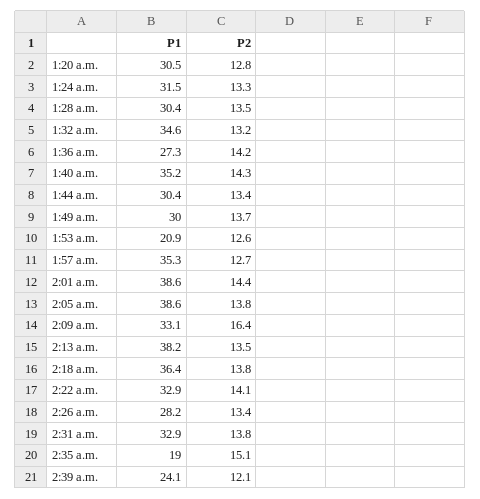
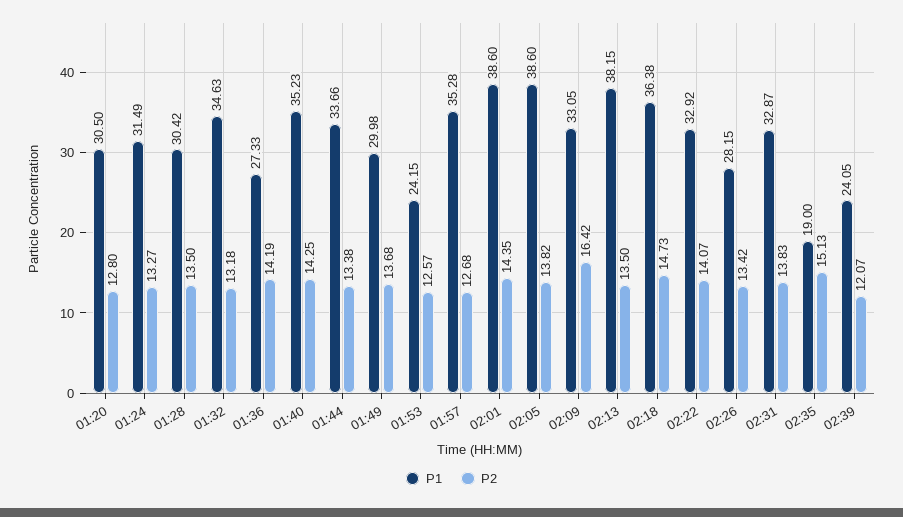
  {
    "P1": {
      "1:20 a.m.": 30.5,
      "1:24 a.m.": 31.49,
      "1:28 a.m.": 30.42,
      "1:32 a.m.": 34.63,
      "1:36 a.m.": 27.33,
      "1:40 a.m.": 35.23,
-     "1:44 a.m.": 30.4,
+     "1:44 a.m.": 33.66,
      "1:49 a.m.": 29.98,
-     "1:53 a.m.": 20.9,
+     "1:53 a.m.": 24.15,
      "1:57 a.m.": 35.28,
      "2:01 a.m.": 38.6,
      "2:05 a.m.": 38.6,
      "2:09 a.m.": 33.05,
      "2:13 a.m.": 38.15,
      "2:18 a.m.": 36.38,
      "2:22 a.m.": 32.92,
      "2:26 a.m.": 28.15,
      "2:31 a.m.": 32.87,
      "2:35 a.m.": 19,
      "2:39 a.m.": 24.05
    },
    "P2": {
      "1:20 a.m.": 12.8,
      "1:24 a.m.": 13.27,
      "1:28 a.m.": 13.5,
      "1:32 a.m.": 13.18,
      "1:36 a.m.": 14.19,
      "1:40 a.m.": 14.25,
      "1:44 a.m.": 13.38,
      "1:49 a.m.": 13.68,
      "1:53 a.m.": 12.57,
      "1:57 a.m.": 12.68,
      "2:01 a.m.": 14.35,
      "2:05 a.m.": 13.82,
      "2:09 a.m.": 16.42,
      "2:13 a.m.": 13.5,
-     "2:18 a.m.": 13.8,
+     "2:18 a.m.": 14.73,
      "2:22 a.m.": 14.07,
      "2:26 a.m.": 13.42,
      "2:31 a.m.": 13.83,
      "2:35 a.m.": 15.13,
      "2:39 a.m.": 12.07
    }
  }

